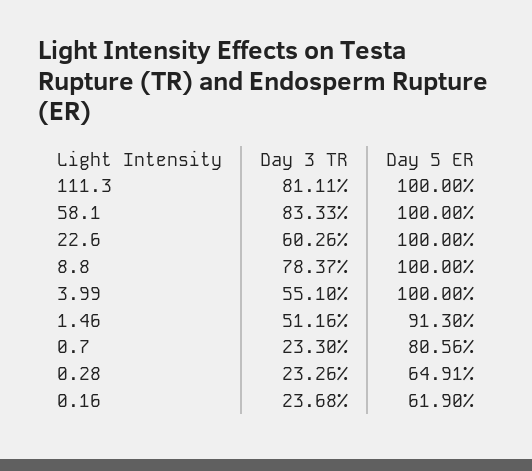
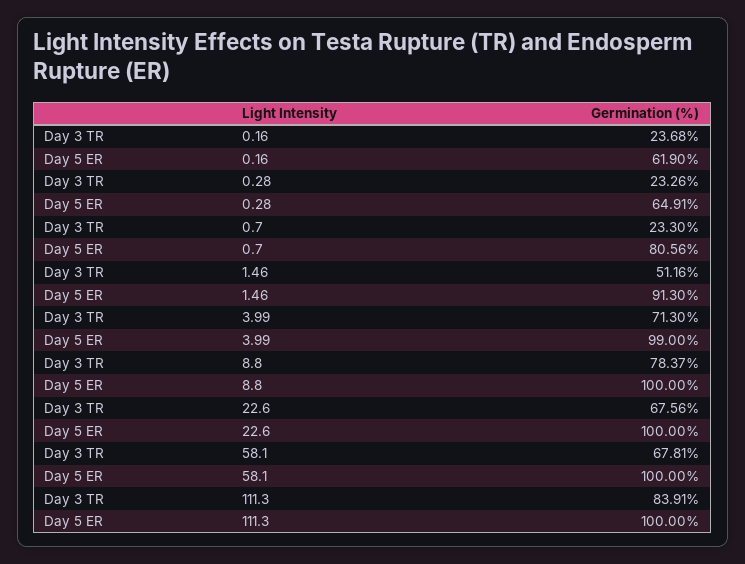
  {
    "Day 3 TR": {
-     "111.3": 81.11,
+     "111.3": 83.91,
-     "58.1": 83.33,
+     "58.1": 67.81,
-     "22.6": 60.26,
+     "22.6": 67.56,
      "8.8": 78.37,
-     "3.99": 55.1,
+     "3.99": 71.3,
      "1.46": 51.16,
      "0.7": 23.3,
      "0.28": 23.26,
      "0.16": 23.68
    },
    "Day 5 ER": {
      "111.3": 100,
      "58.1": 100,
      "22.6": 100,
      "8.8": 100,
-     "3.99": 100,
+     "3.99": 99,
      "1.46": 91.3,
      "0.7": 80.56,
      "0.28": 64.91,
      "0.16": 61.9
    }
  }

